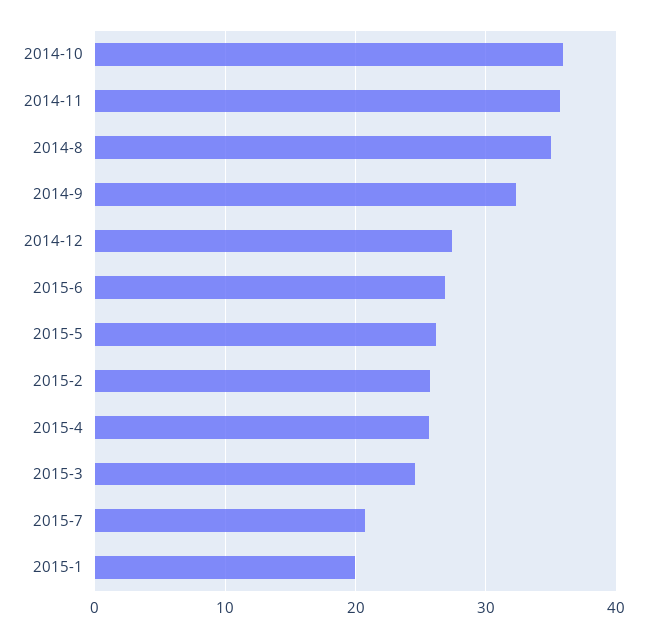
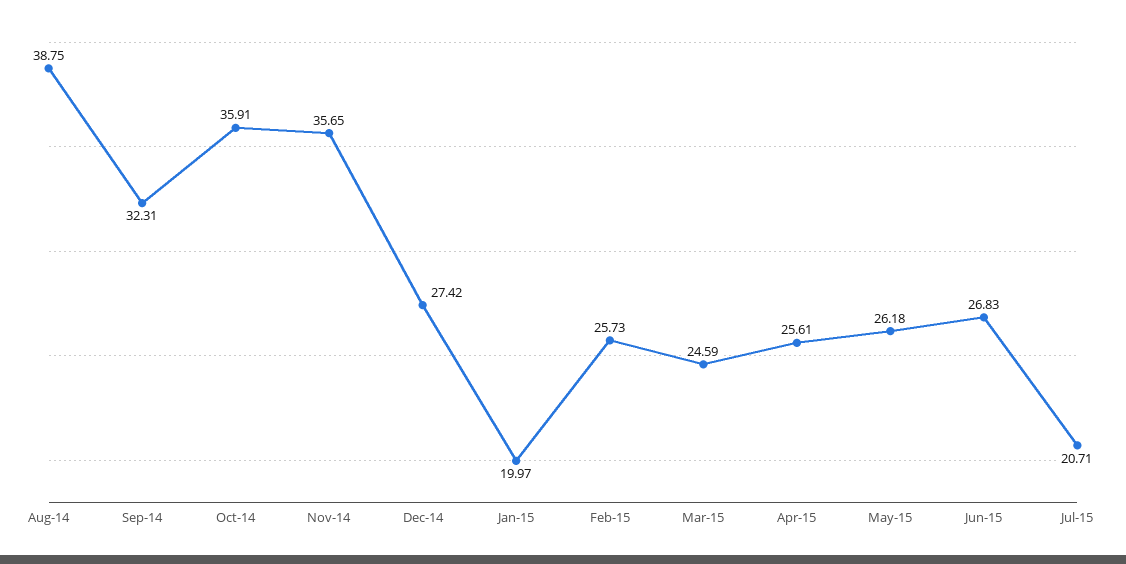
  {
    "2014-10": 35.91,
    "2014-11": 35.65,
-   "2014-8": 35,
+   "2014-8": 38.75,
    "2014-9": 32.31,
    "2014-12": 27.42,
    "2015-6": 26.83,
    "2015-5": 26.18,
    "2015-2": 25.73,
    "2015-4": 25.61,
    "2015-3": 24.59,
    "2015-7": 20.71,
    "2015-1": 19.97
  }

